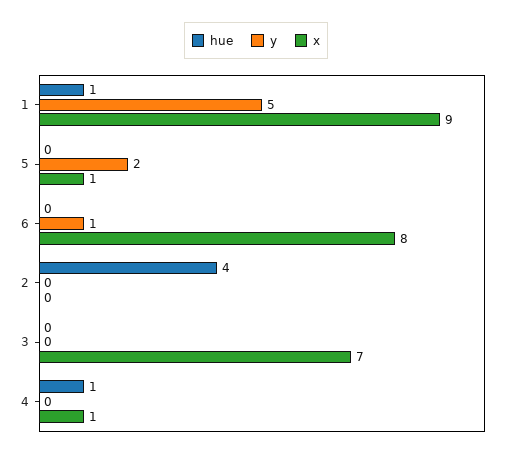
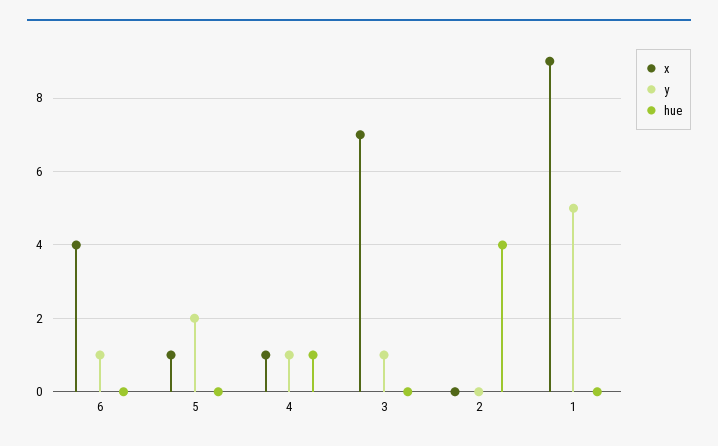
  {
    "hue": {
-     "1": 1,
+     "1": 0,
      "5": 0,
      "6": 0,
      "2": 4,
      "3": 0,
      "4": 1
    },
    "y": {
      "1": 5,
      "5": 2,
      "6": 1,
      "2": 0,
-     "3": 0,
+     "3": 1,
-     "4": 0
+     "4": 1
    },
    "x": {
      "1": 9,
      "5": 1,
-     "6": 8,
+     "6": 4,
      "2": 0,
      "3": 7,
      "4": 1
    }
  }

